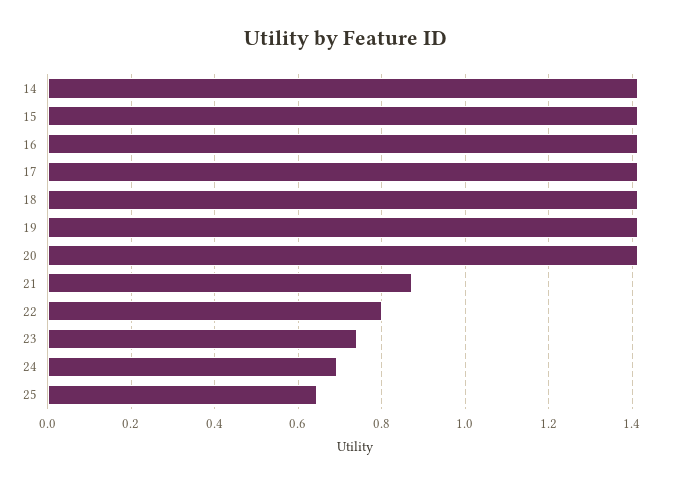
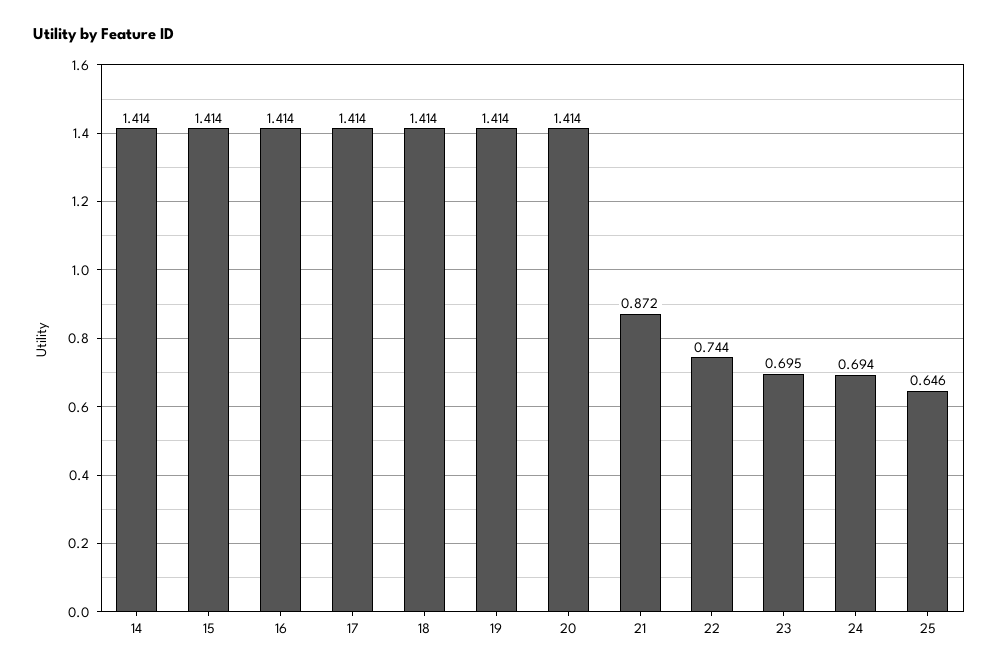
  {
    "14": 1.414,
    "15": 1.414,
    "16": 1.414,
    "17": 1.414,
    "18": 1.414,
    "19": 1.414,
    "20": 1.414,
    "21": 0.872,
-   "22": 0.8,
+   "22": 0.744,
-   "23": 0.74,
+   "23": 0.695,
    "24": 0.694,
    "25": 0.646
  }

